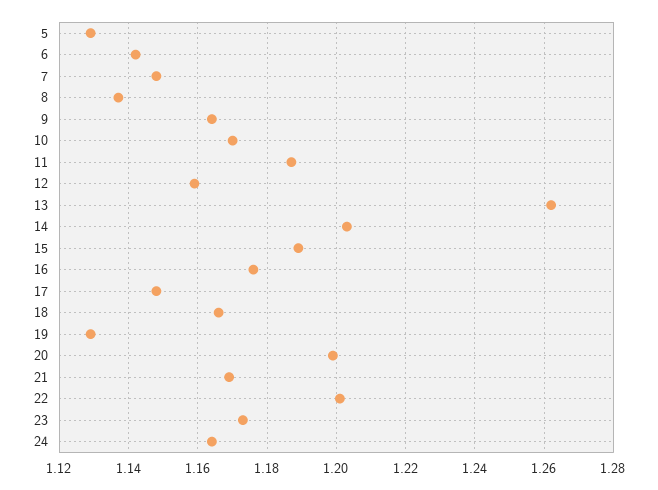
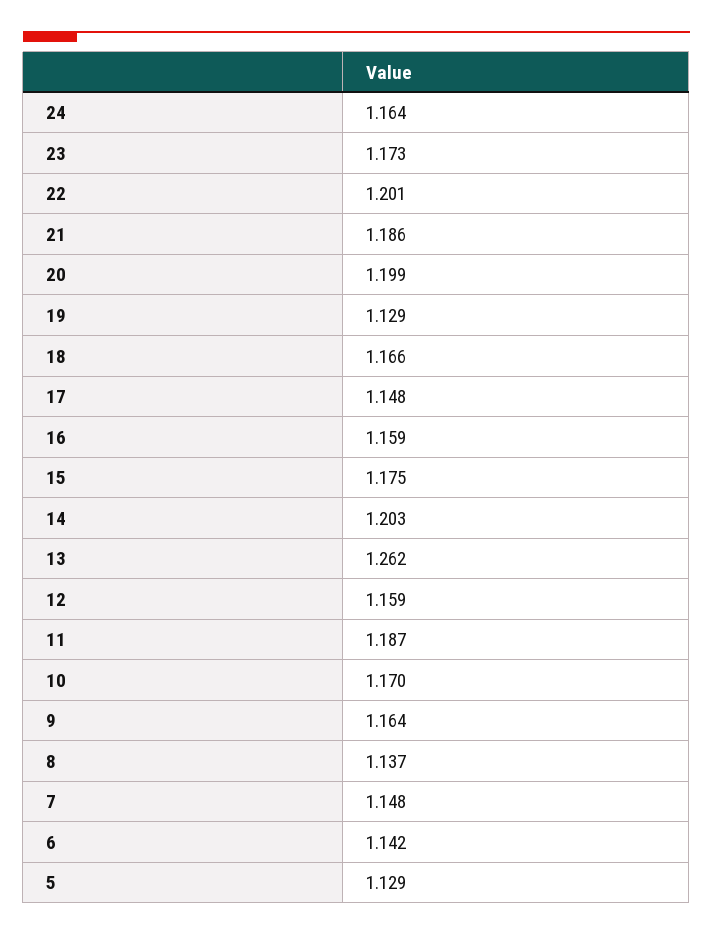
  {
    "5": 1.129,
    "6": 1.142,
    "7": 1.148,
    "8": 1.137,
    "9": 1.164,
    "10": 1.17,
    "11": 1.187,
    "12": 1.159,
    "13": 1.262,
    "14": 1.203,
-   "15": 1.19,
+   "15": 1.175,
-   "16": 1.175,
+   "16": 1.159,
    "17": 1.148,
    "18": 1.166,
    "19": 1.129,
    "20": 1.199,
-   "21": 1.17,
+   "21": 1.186,
    "22": 1.201,
    "23": 1.173,
    "24": 1.164
  }

